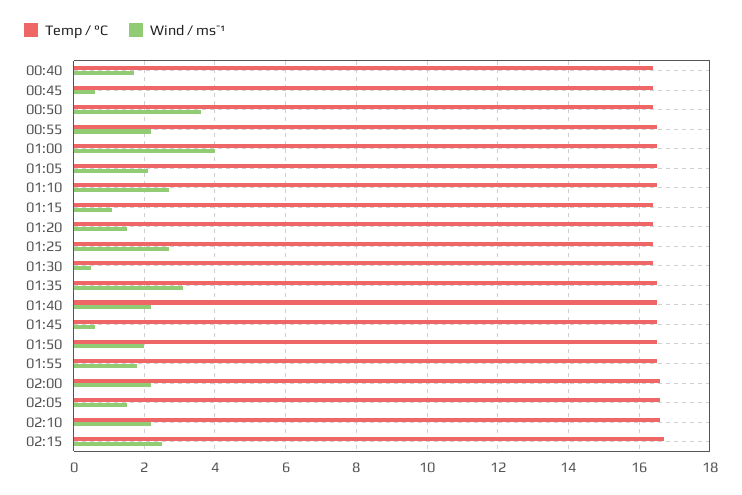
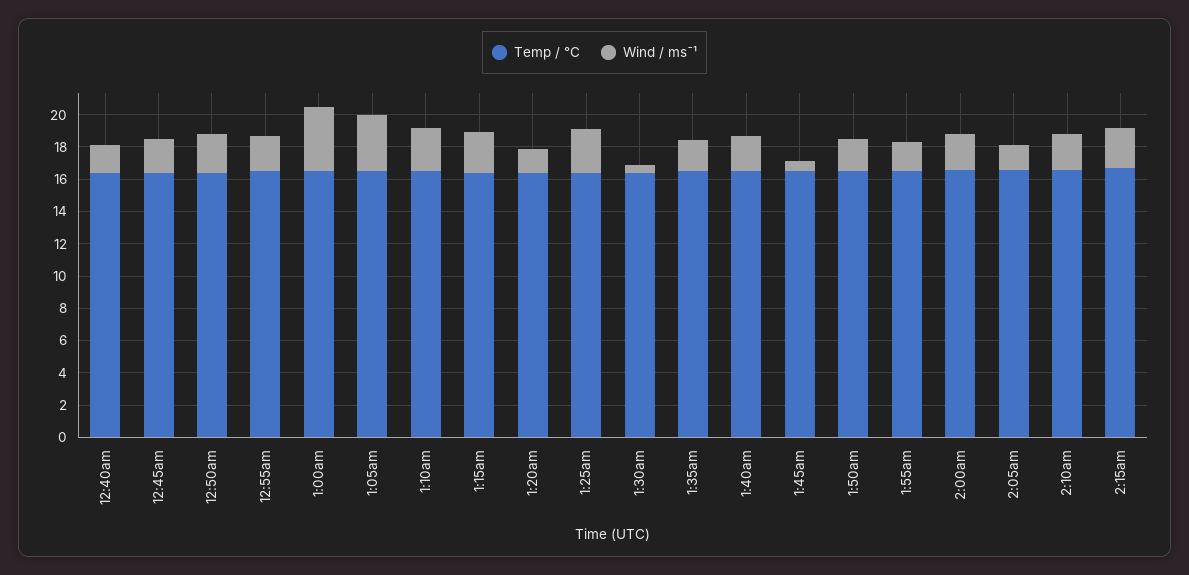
  {
    "Temp / °C": {
      "00:40": 16.5,
      "00:45": 16.5,
      "00:50": 16.5,
      "00:55": 16.5,
      "01:00": 16.5,
      "01:05": 16.5,
      "01:10": 16.5,
      "01:15": 16.5,
      "01:20": 16.5,
      "01:25": 16.5,
      "01:30": 16.5,
      "01:35": 16.5,
      "01:40": 16.5,
      "01:45": 16.5,
      "01:50": 16.5,
      "01:55": 16.5,
      "02:00": 16.5,
      "02:05": 16.5,
      "02:10": 16.5,
      "02:15": 16.5
    },
    "Wind / ms¯¹": {
      "00:40": 1.5,
-     "00:45": 0.5,
+     "00:45": 2,
-     "00:50": 3.5,
+     "00:50": 2.5,
      "00:55": 2,
      "01:00": 4,
-     "01:05": 2,
+     "01:05": 3.5,
      "01:10": 2.5,
-     "01:15": 1,
+     "01:15": 2.5,
      "01:20": 1.5,
      "01:25": 2.5,
      "01:30": 0.5,
-     "01:35": 3,
+     "01:35": 2,
      "01:40": 2,
      "01:45": 0.5,
      "01:50": 2,
      "01:55": 2,
      "02:00": 2,
      "02:05": 1.5,
      "02:10": 2,
      "02:15": 2.5
    }
  }

